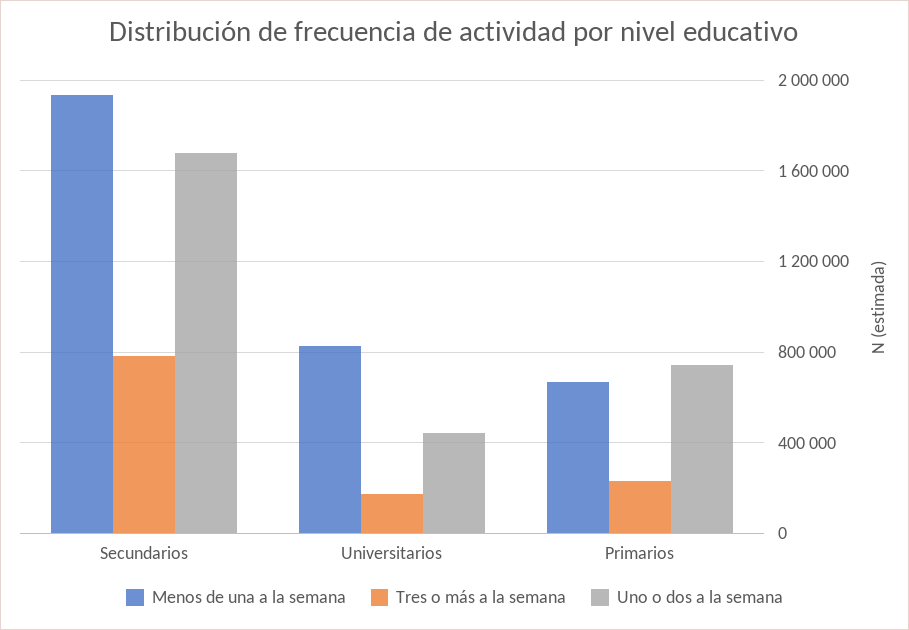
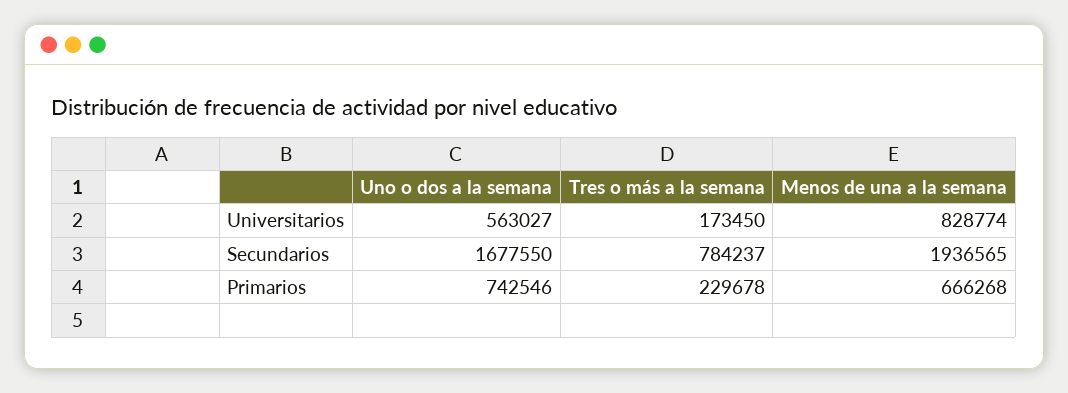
  {
    "Menos de una a la semana": {
      "Secundarios": 1936565,
      "Universitarios": 828774,
      "Primarios": 666268
    },
    "Tres o más a la semana": {
      "Secundarios": 784237,
      "Universitarios": 173450,
      "Primarios": 229678
    },
    "Uno o dos a la semana": {
      "Secundarios": 1677550,
-     "Universitarios": 450000,
+     "Universitarios": 563027,
      "Primarios": 742546
    }
  }

